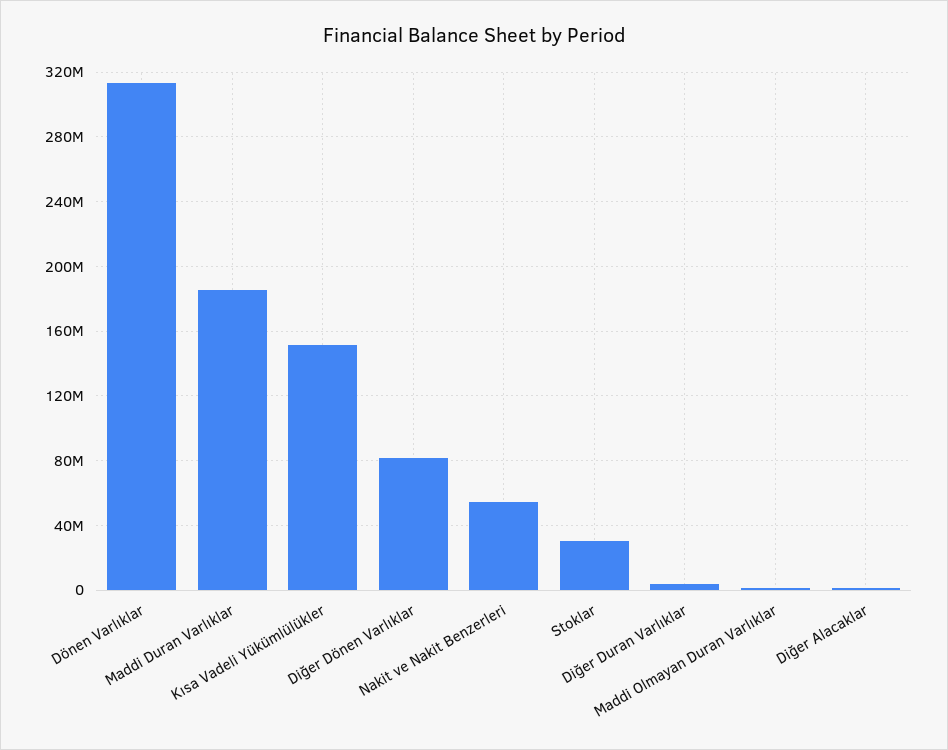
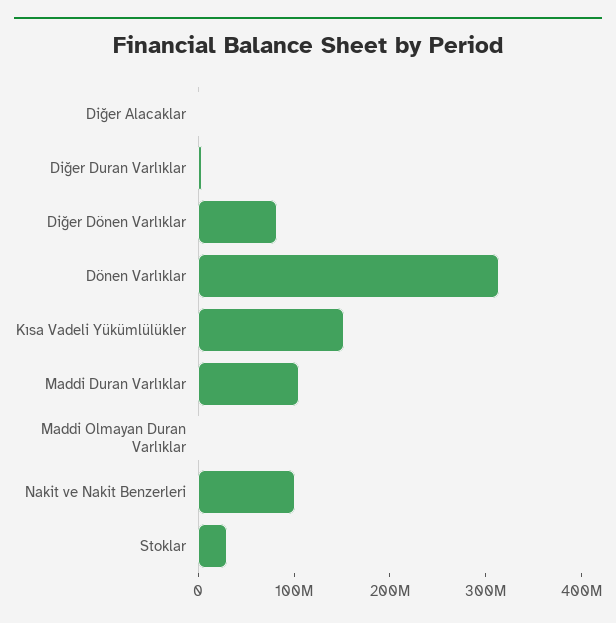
  {
    "Dönen Varlıklar": 315000000,
-   "Maddi Duran Varlıklar": 185000000,
+   "Maddi Duran Varlıklar": 100000000,
    "Kısa Vadeli Yükümlülükler": 150000000,
    "Diğer Dönen Varlıklar": 80000000,
-   "Nakit ve Nakit Benzerleri": 55000000,
+   "Nakit ve Nakit Benzerleri": 100000000,
    "Stoklar": 30000000,
    "Diğer Duran Varlıklar": 5000000,
    "Maddi Olmayan Duran Varlıklar": 0,
    "Diğer Alacaklar": 0
  }

